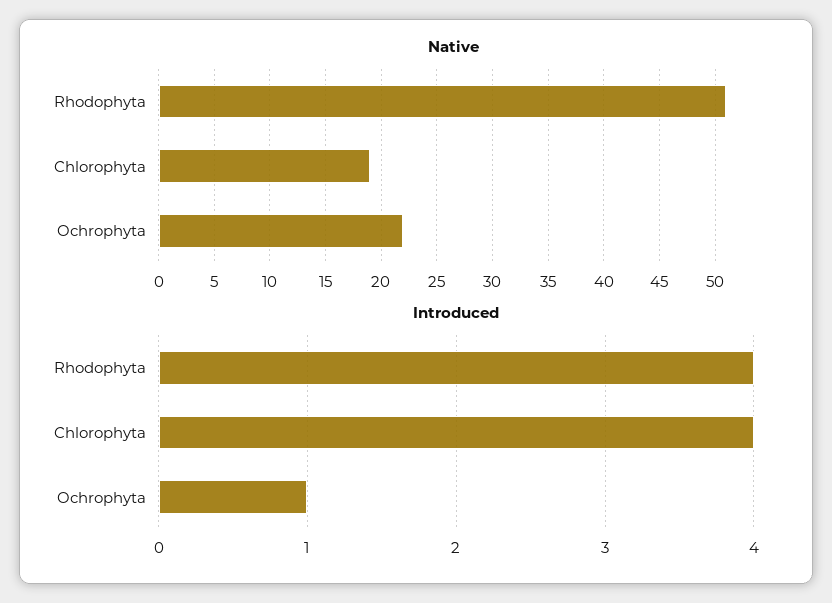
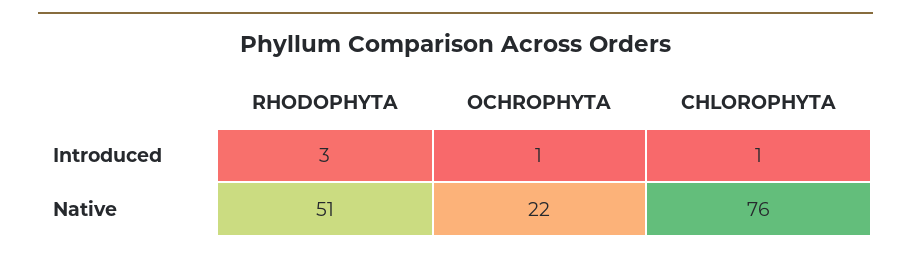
  {
    "Native": {
      "Rhodophyta": 51,
-     "Chlorophyta": 19,
+     "Chlorophyta": 76,
      "Ochrophyta": 22
    },
    "Introduced": {
-     "Rhodophyta": 4,
+     "Rhodophyta": 3,
-     "Chlorophyta": 4,
+     "Chlorophyta": 1,
      "Ochrophyta": 1
    }
  }

